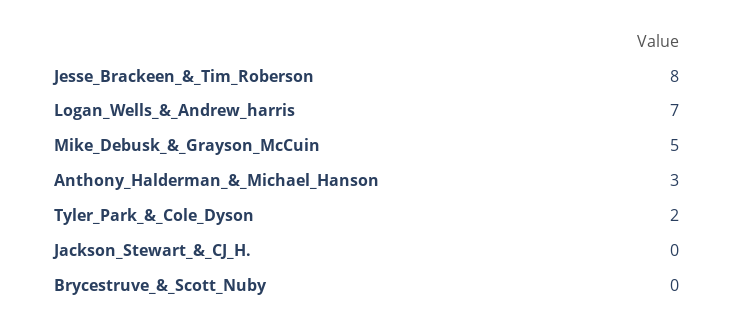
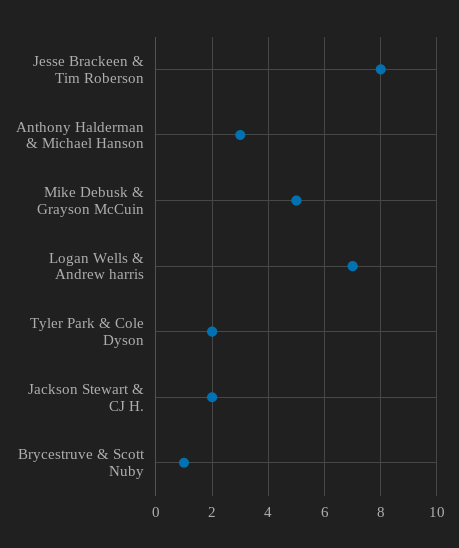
  {
    "Jesse_Brackeen_&_Tim_Roberson": 8,
    "Logan_Wells_&_Andrew_harris": 7,
    "Mike_Debusk_&_Grayson_McCuin": 5,
    "Anthony_Halderman_&_Michael_Hanson": 3,
    "Tyler_Park_&_Cole_Dyson": 2,
-   "Jackson_Stewart_&_CJ_H.": 0,
+   "Jackson_Stewart_&_CJ_H.": 2,
-   "Brycestruve_&_Scott_Nuby": 0
+   "Brycestruve_&_Scott_Nuby": 1
  }

